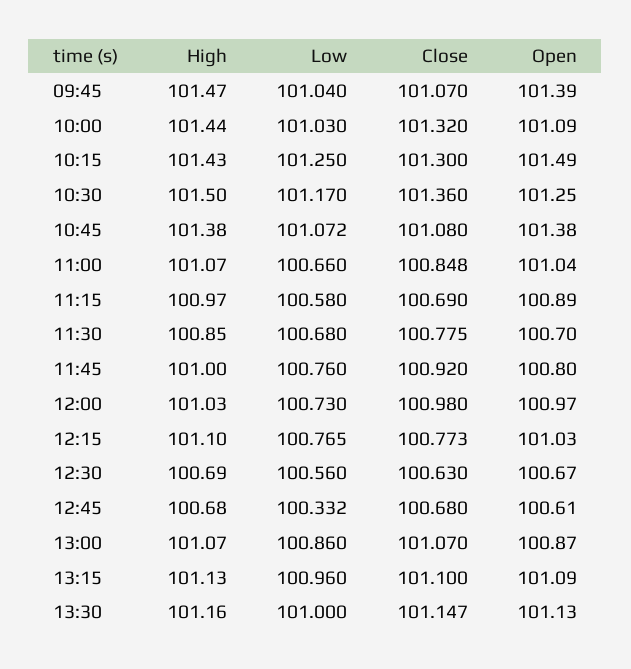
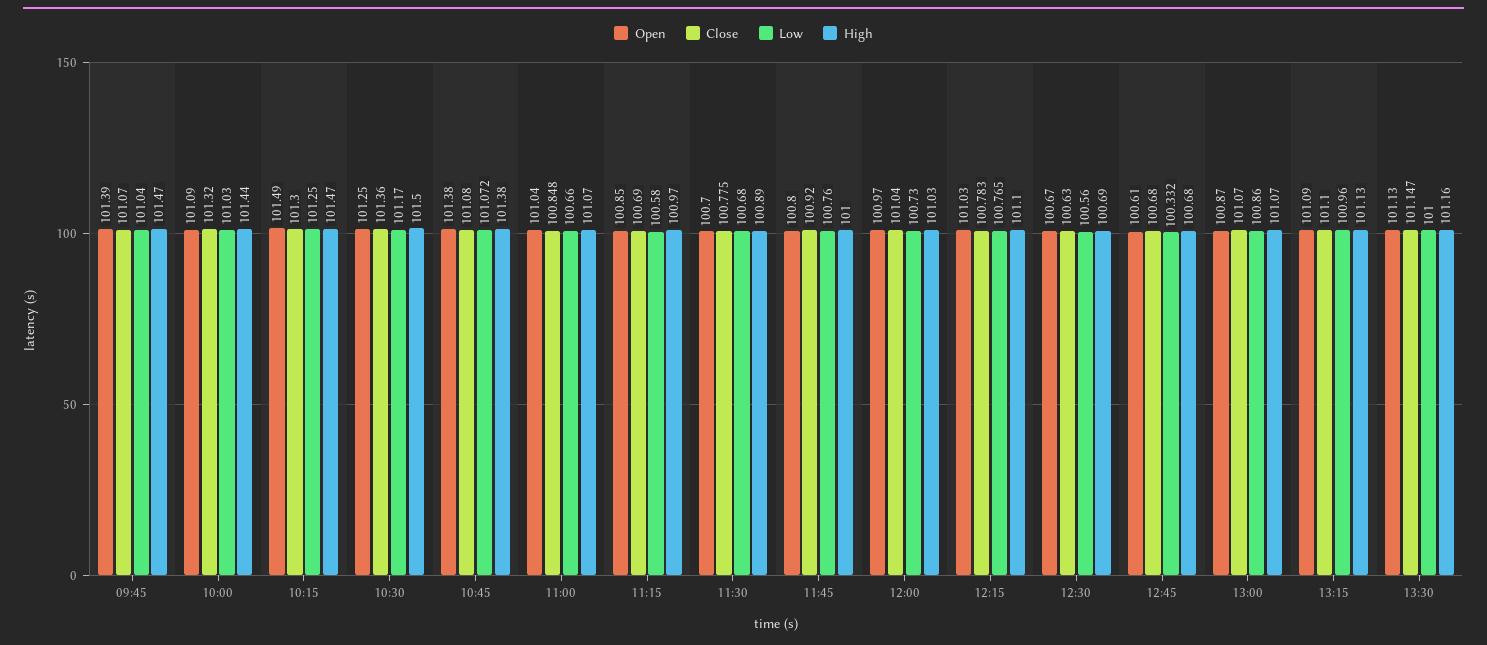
  {
    "High": {
      "09:45": 101.47,
      "10:00": 101.44,
-     "10:15": 101.43,
+     "10:15": 101.47,
      "10:30": 101.5,
      "10:45": 101.38,
      "11:00": 101.07,
      "11:15": 100.97,
-     "11:30": 100.85,
+     "11:30": 100.89,
      "11:45": 101,
      "12:00": 101.03,
      "12:15": 101.1,
      "12:30": 100.69,
      "12:45": 100.68,
      "13:00": 101.07,
      "13:15": 101.13,
      "13:30": 101.16
    },
    "Low": {
      "09:45": 101.04,
      "10:00": 101.03,
      "10:15": 101.25,
      "10:30": 101.17,
      "10:45": 101.072,
      "11:00": 100.66,
      "11:15": 100.58,
      "11:30": 100.68,
      "11:45": 100.76,
      "12:00": 100.73,
      "12:15": 100.765,
      "12:30": 100.56,
      "12:45": 100.332,
      "13:00": 100.86,
      "13:15": 100.96,
      "13:30": 101
    },
    "Close": {
      "09:45": 101.07,
      "10:00": 101.32,
      "10:15": 101.3,
      "10:30": 101.36,
      "10:45": 101.08,
      "11:00": 100.848,
      "11:15": 100.69,
      "11:30": 100.775,
      "11:45": 100.92,
-     "12:00": 100.98,
+     "12:00": 101.04,
-     "12:15": 100.773,
+     "12:15": 100.783,
      "12:30": 100.63,
      "12:45": 100.68,
      "13:00": 101.07,
      "13:15": 101.1,
      "13:30": 101.147
    },
    "Open": {
      "09:45": 101.39,
      "10:00": 101.09,
      "10:15": 101.49,
      "10:30": 101.25,
      "10:45": 101.38,
      "11:00": 101.04,
-     "11:15": 100.89,
+     "11:15": 100.85,
      "11:30": 100.7,
      "11:45": 100.8,
      "12:00": 100.97,
      "12:15": 101.03,
      "12:30": 100.67,
      "12:45": 100.61,
      "13:00": 100.87,
      "13:15": 101.09,
      "13:30": 101.13
    }
  }

